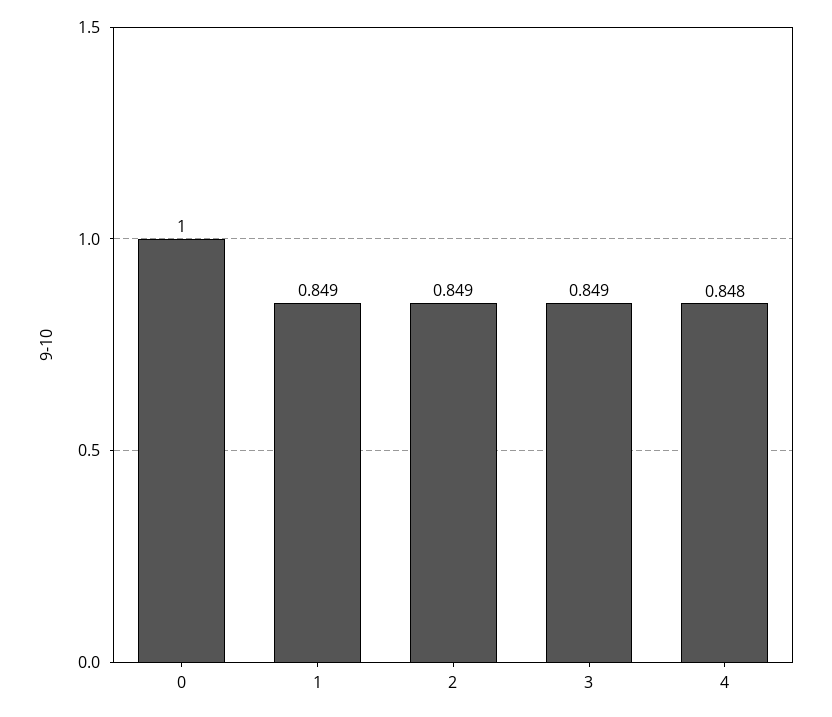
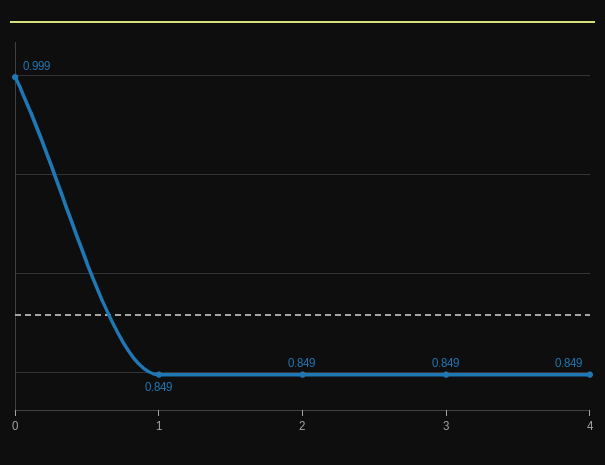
  {
-   "0": 1,
+   "0": 0.999,
    "1": 0.849,
    "2": 0.849,
    "3": 0.849,
-   "4": 0.848
+   "4": 0.849
  }

